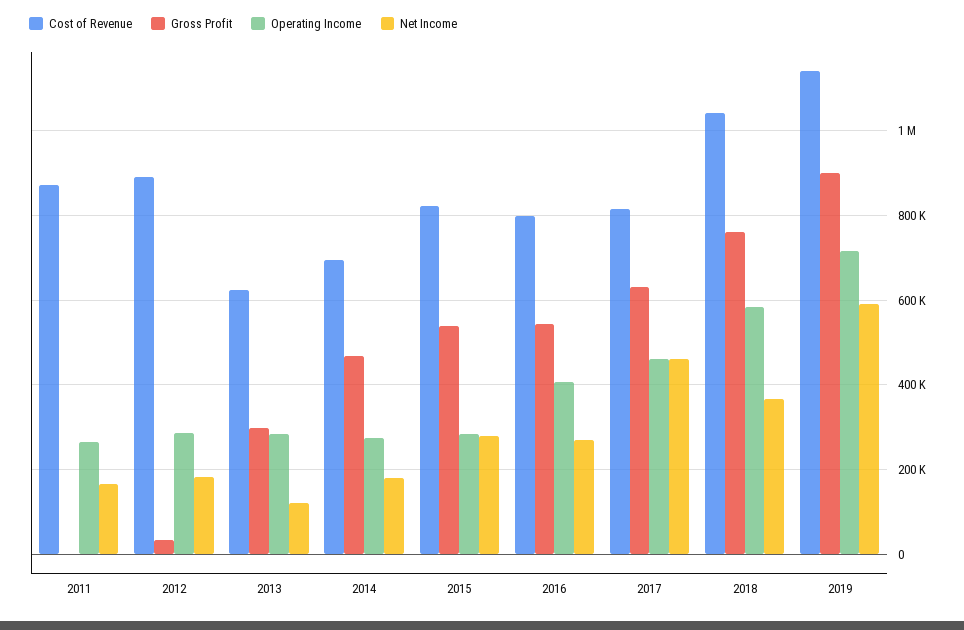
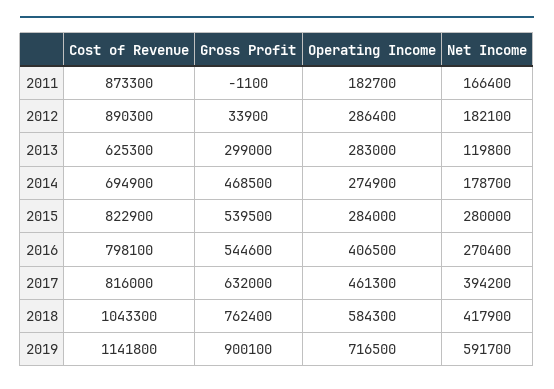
  {
    "Cost of Revenue": {
      "2011": 873300,
      "2012": 890300,
      "2013": 625300,
      "2014": 694900,
      "2015": 822900,
      "2016": 798100,
      "2017": 816000,
      "2018": 1043300,
      "2019": 1141800
    },
    "Gross Profit": {
      "2011": -1100,
      "2012": 33900,
      "2013": 299000,
      "2014": 468500,
      "2015": 539500,
      "2016": 544600,
      "2017": 632000,
      "2018": 762400,
      "2019": 900100
    },
    "Operating Income": {
-     "2011": 260000,
+     "2011": 182700,
      "2012": 286400,
      "2013": 283000,
      "2014": 274900,
      "2015": 284000,
      "2016": 406500,
      "2017": 461300,
      "2018": 584300,
      "2019": 716500
    },
    "Net Income": {
      "2011": 166400,
      "2012": 182100,
      "2013": 119800,
      "2014": 178700,
      "2015": 280000,
      "2016": 270400,
-     "2017": 460000,
+     "2017": 394200,
-     "2018": 360000,
+     "2018": 417900,
      "2019": 591700
    }
  }

